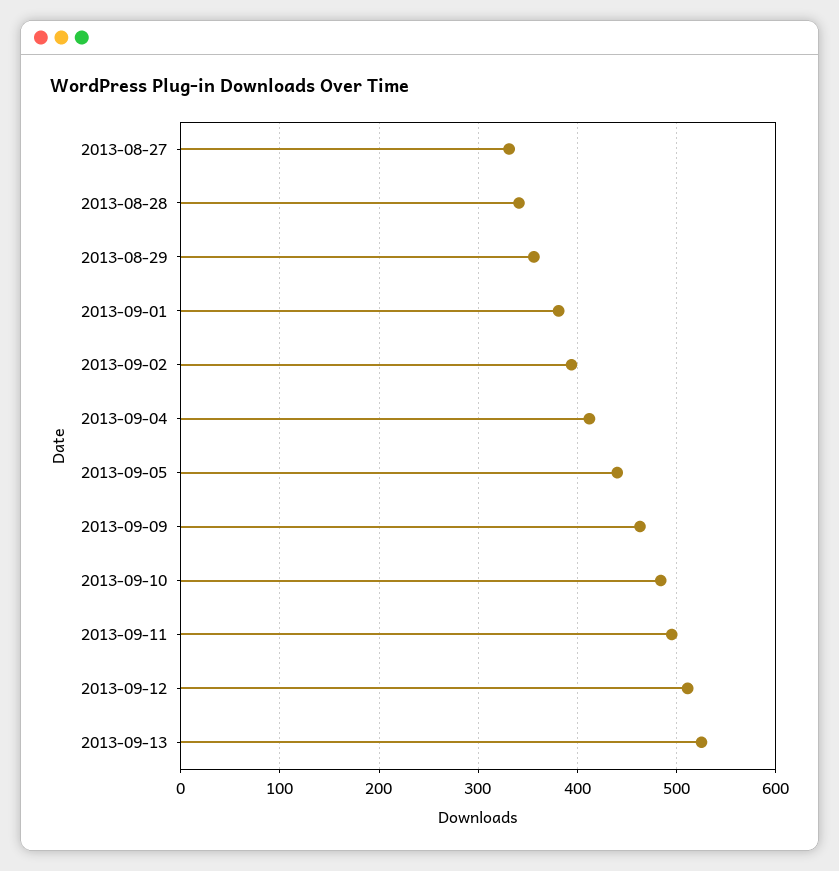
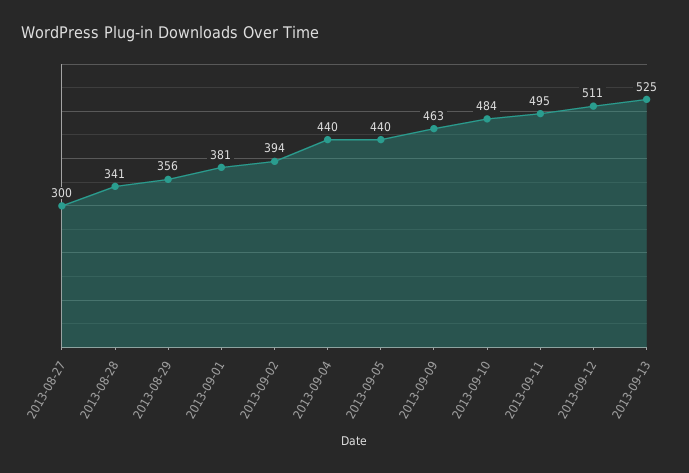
  {
-   "2013-08-27": 330,
+   "2013-08-27": 300,
    "2013-08-28": 341,
    "2013-08-29": 356,
    "2013-09-01": 381,
    "2013-09-02": 394,
-   "2013-09-04": 410,
+   "2013-09-04": 440,
    "2013-09-05": 440,
    "2013-09-09": 463,
    "2013-09-10": 484,
    "2013-09-11": 495,
    "2013-09-12": 511,
    "2013-09-13": 525
  }

